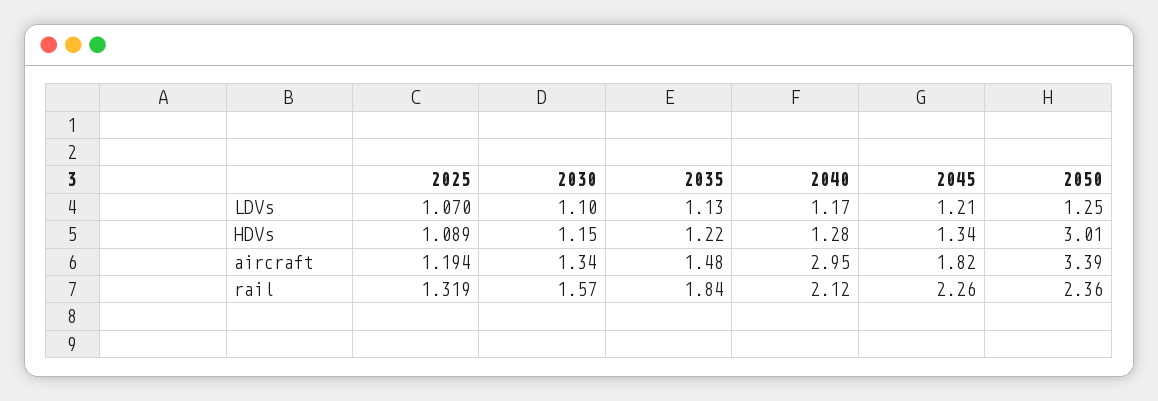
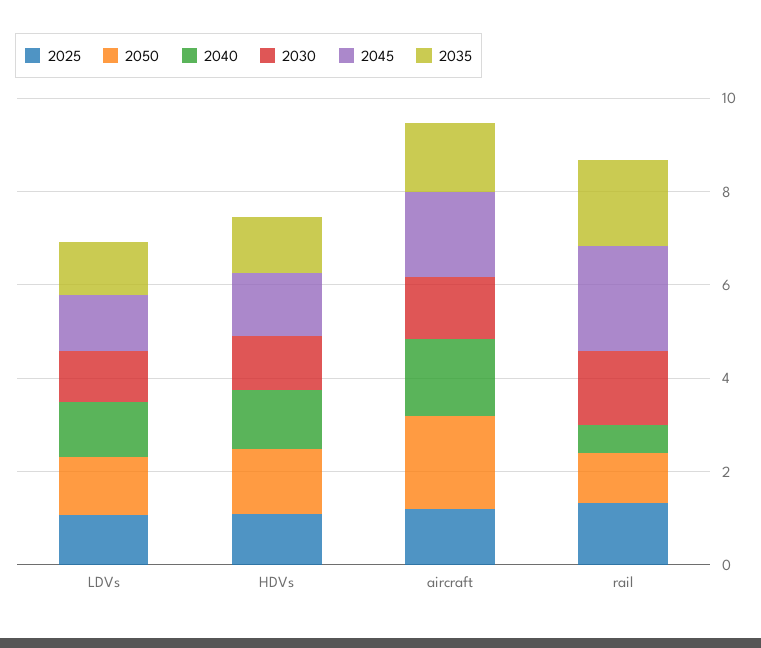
  {
    "2025": {
      "LDVs": 1.07,
      "HDVs": 1.089,
      "aircraft": 1.194,
      "rail": 1.319
    },
    "2030": {
      "LDVs": 1.1,
      "HDVs": 1.15,
      "aircraft": 1.34,
      "rail": 1.57
    },
    "2035": {
      "LDVs": 1.13,
      "HDVs": 1.22,
      "aircraft": 1.48,
      "rail": 1.84
    },
    "2040": {
      "LDVs": 1.17,
      "HDVs": 1.28,
-     "aircraft": 2.95,
+     "aircraft": 1.5,
-     "rail": 2.12
+     "rail": 0.5
    },
    "2045": {
      "LDVs": 1.21,
      "HDVs": 1.34,
      "aircraft": 1.82,
      "rail": 2.26
    },
    "2050": {
      "LDVs": 1.25,
-     "HDVs": 3.01,
+     "HDVs": 1.5,
-     "aircraft": 3.39,
+     "aircraft": 2,
-     "rail": 2.36
+     "rail": 1
    }
  }

